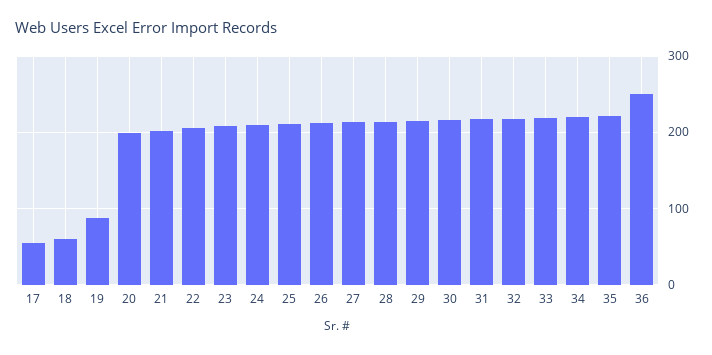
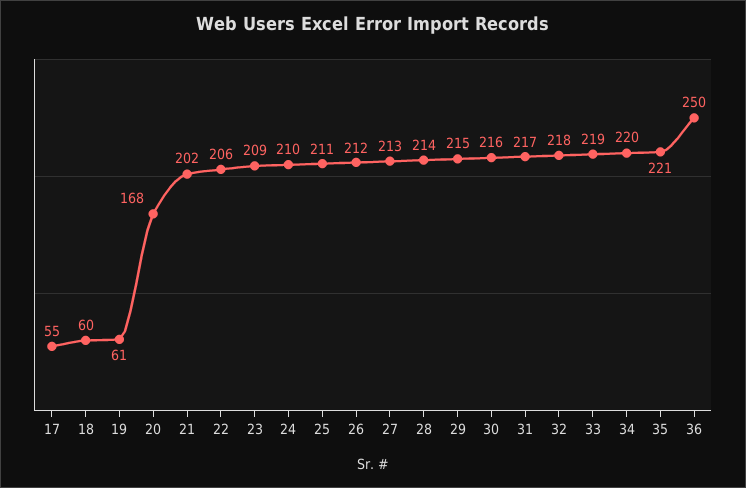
  {
    "17": 55,
    "18": 60,
-   "19": 90,
+   "19": 61,
-   "20": 200,
+   "20": 168,
    "21": 202,
    "22": 206,
    "23": 209,
    "24": 210,
    "25": 211,
    "26": 212,
    "27": 213,
    "28": 214,
    "29": 215,
    "30": 216,
    "31": 217,
    "32": 218,
    "33": 219,
    "34": 220,
    "35": 221,
    "36": 250
  }

